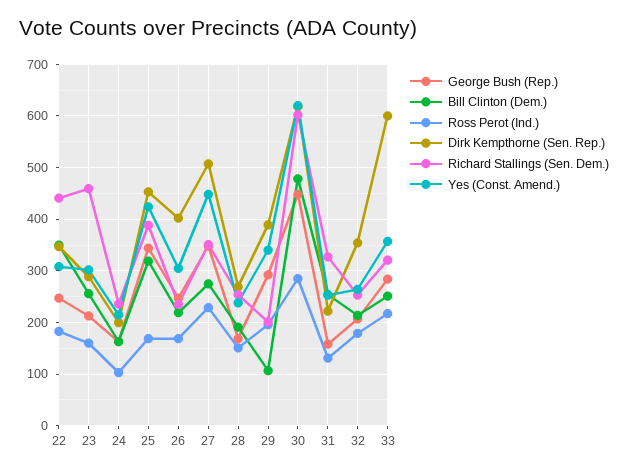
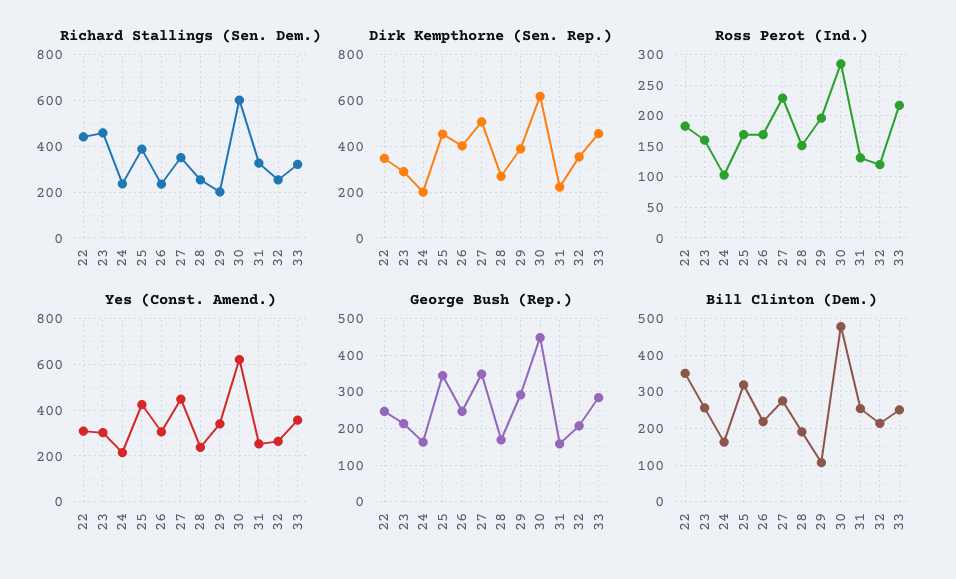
  {
    "George Bush (Rep.)": {
      "22": 240,
      "23": 220,
      "24": 160,
      "25": 340,
      "26": 240,
      "27": 340,
      "28": 160,
      "29": 300,
      "30": 440,
      "31": 160,
      "32": 200,
      "33": 280
    },
    "Bill Clinton (Dem.)": {
      "22": 360,
      "23": 260,
      "24": 160,
      "25": 320,
      "26": 220,
      "27": 280,
      "28": 200,
      "29": 100,
      "30": 480,
      "31": 260,
      "32": 220,
      "33": 260
    },
    "Ross Perot (Ind.)": {
      "22": 180,
      "23": 160,
      "24": 100,
      "25": 170,
      "26": 170,
      "27": 230,
      "28": 150,
      "29": 200,
      "30": 290,
      "31": 130,
-     "32": 180,
+     "32": 120,
      "33": 220
    },
    "Dirk Kempthorne (Sen. Rep.)": {
      "22": 340,
      "23": 280,
      "24": 200,
      "25": 460,
      "26": 400,
      "27": 500,
      "28": 260,
      "29": 380,
      "30": 620,
      "31": 220,
      "32": 360,
-     "33": 600
+     "33": 450
    },
    "Richard Stallings (Sen. Dem.)": {
      "22": 440,
      "23": 460,
      "24": 240,
      "25": 380,
      "26": 240,
      "27": 360,
      "28": 260,
      "29": 200,
      "30": 600,
      "31": 320,
      "32": 260,
      "33": 320
    },
    "Yes (Const. Amend.)": {
      "22": 300,
      "23": 300,
      "24": 220,
      "25": 420,
      "26": 300,
      "27": 440,
      "28": 240,
      "29": 340,
      "30": 620,
      "31": 260,
      "32": 260,
      "33": 360
    }
  }

